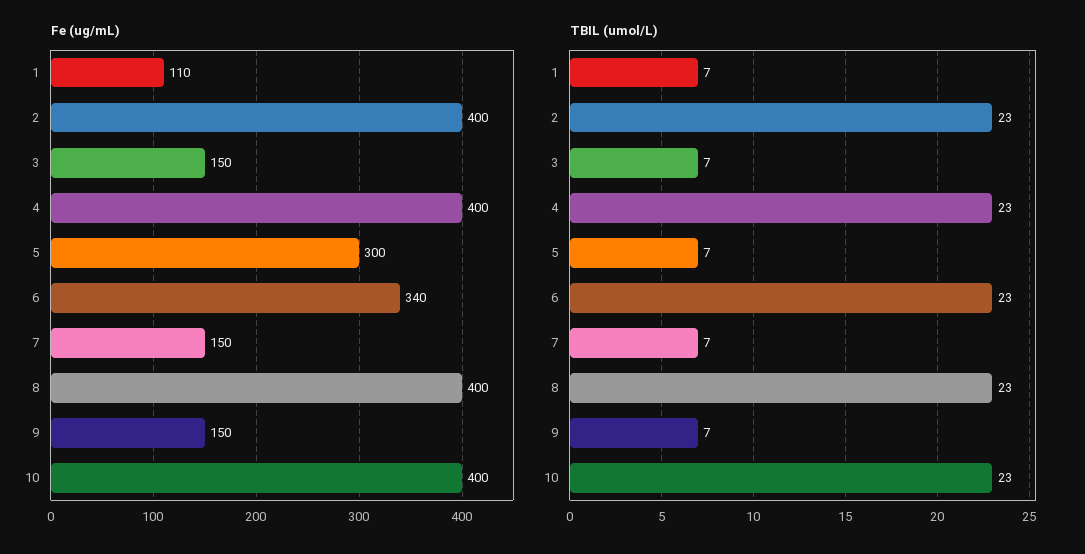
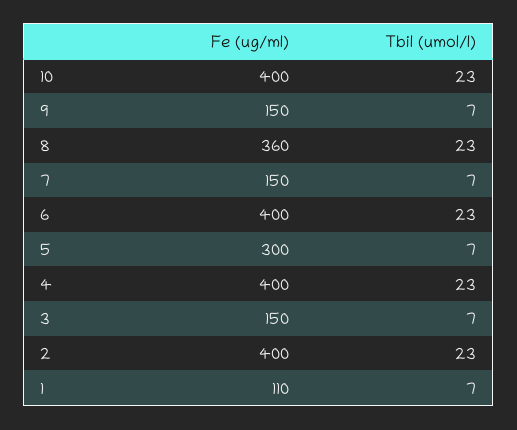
  {
    "Fe (ug/mL)": {
      "1": 110,
      "2": 400,
      "3": 150,
      "4": 400,
      "5": 300,
-     "6": 340,
+     "6": 400,
      "7": 150,
-     "8": 400,
+     "8": 360,
      "9": 150,
      "10": 400
    },
    "TBIL (umol/L)": {
      "1": 7,
      "2": 23,
      "3": 7,
      "4": 23,
      "5": 7,
      "6": 23,
      "7": 7,
      "8": 23,
      "9": 7,
      "10": 23
    }
  }

